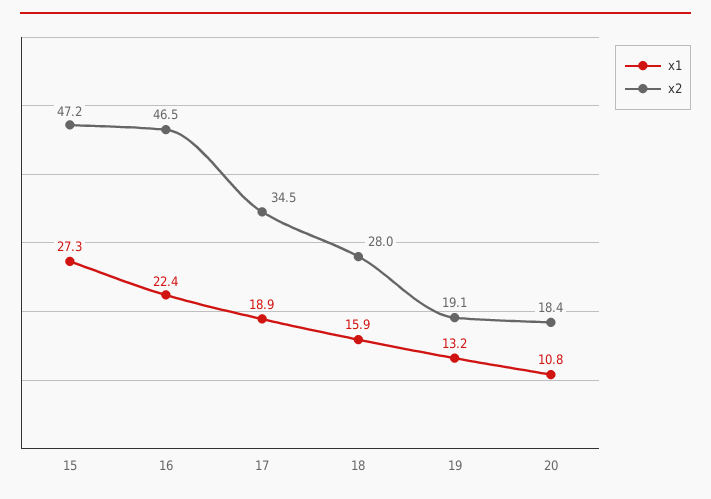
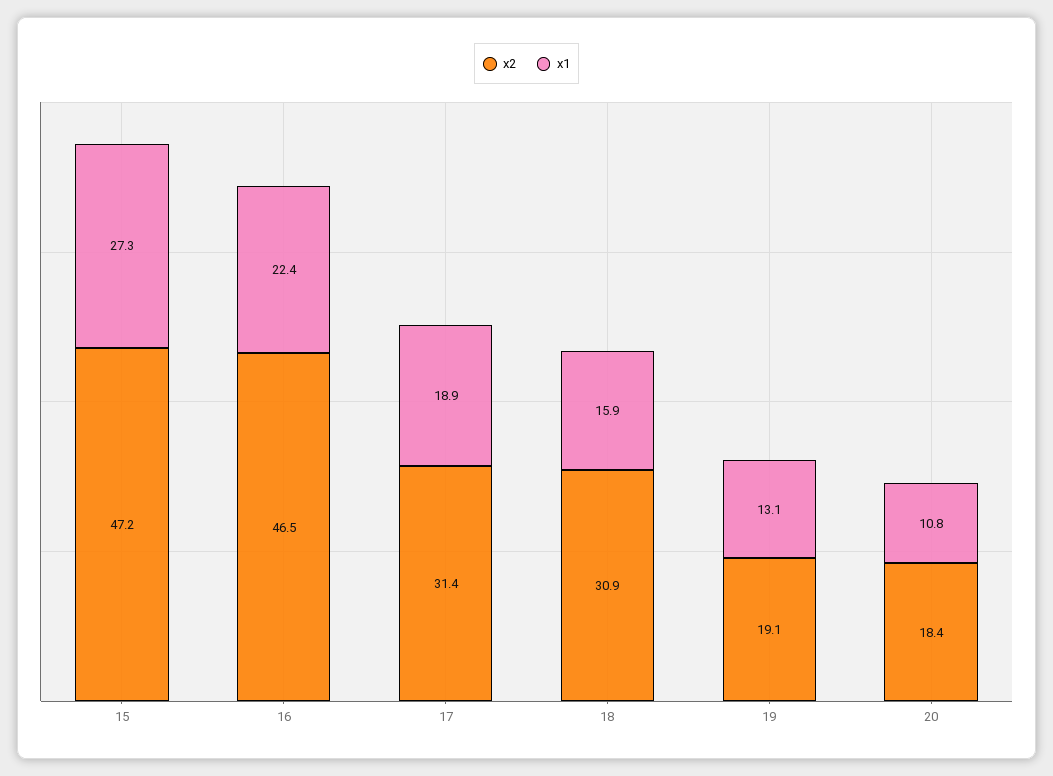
  {
    "x1": {
      "15": 27.3,
      "16": 22.4,
      "17": 18.9,
      "18": 15.9,
-     "19": 13.2,
+     "19": 13.1,
      "20": 10.8
    },
    "x2": {
      "15": 47.2,
      "16": 46.5,
-     "17": 34.5,
+     "17": 31.4,
-     "18": 28,
+     "18": 30.9,
      "19": 19.1,
      "20": 18.4
    }
  }

